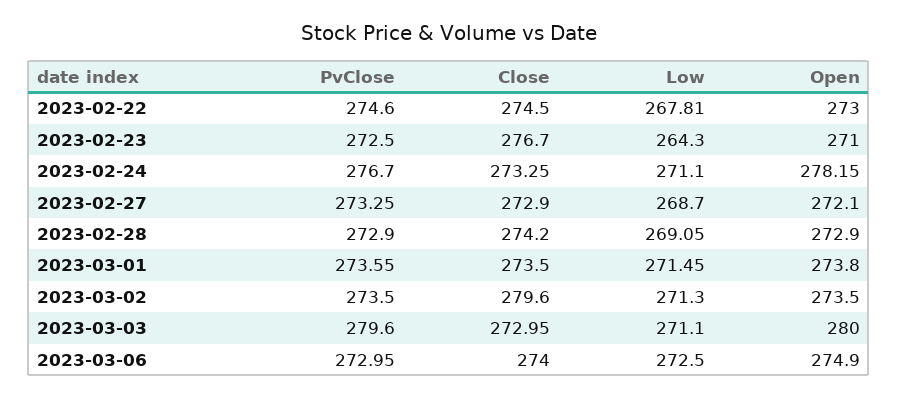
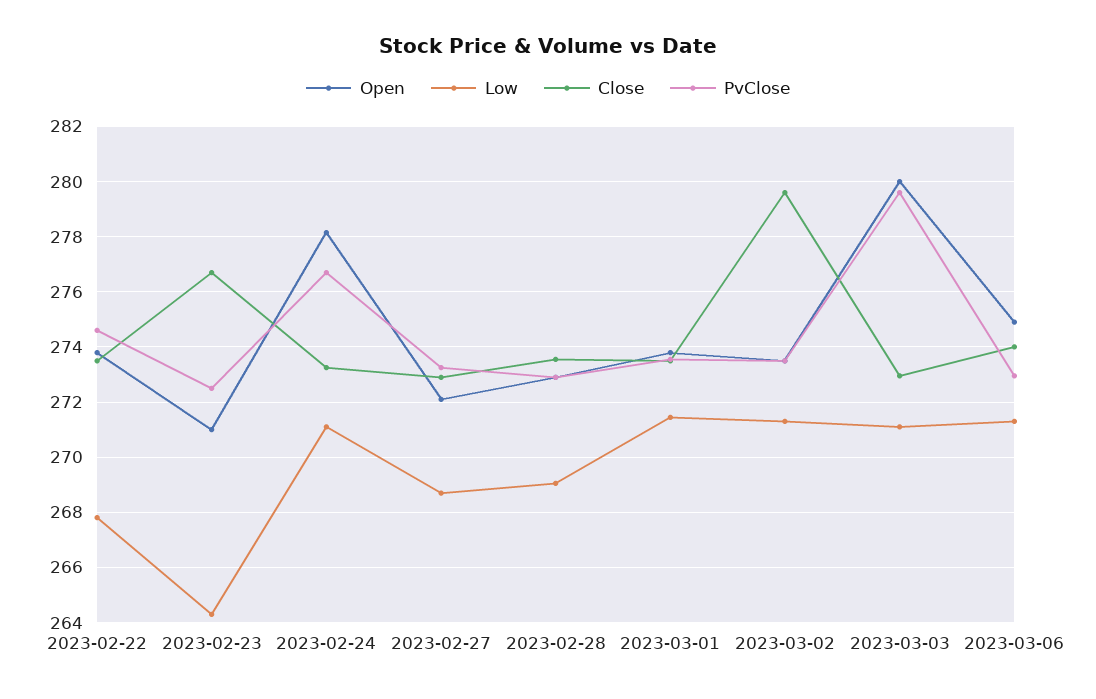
  {
    "PvClose": {
      "2023-02-22": 274.6,
      "2023-02-23": 272.5,
      "2023-02-24": 276.7,
      "2023-02-27": 273.25,
      "2023-02-28": 272.9,
      "2023-03-01": 273.55,
      "2023-03-02": 273.5,
      "2023-03-03": 279.6,
      "2023-03-06": 272.95
    },
    "Close": {
-     "2023-02-22": 274.5,
+     "2023-02-22": 273.5,
      "2023-02-23": 276.7,
      "2023-02-24": 273.25,
      "2023-02-27": 272.9,
-     "2023-02-28": 274.2,
+     "2023-02-28": 273.5,
      "2023-03-01": 273.5,
      "2023-03-02": 279.6,
      "2023-03-03": 272.95,
      "2023-03-06": 274
    },
    "Low": {
      "2023-02-22": 267.81,
      "2023-02-23": 264.3,
      "2023-02-24": 271.1,
      "2023-02-27": 268.7,
      "2023-02-28": 269.05,
      "2023-03-01": 271.45,
      "2023-03-02": 271.3,
      "2023-03-03": 271.1,
-     "2023-03-06": 272.5
+     "2023-03-06": 271.25
    },
    "Open": {
-     "2023-02-22": 273,
+     "2023-02-22": 273.75,
      "2023-02-23": 271,
      "2023-02-24": 278.15,
      "2023-02-27": 272.1,
      "2023-02-28": 272.9,
      "2023-03-01": 273.8,
      "2023-03-02": 273.5,
      "2023-03-03": 280,
      "2023-03-06": 274.9
    }
  }

